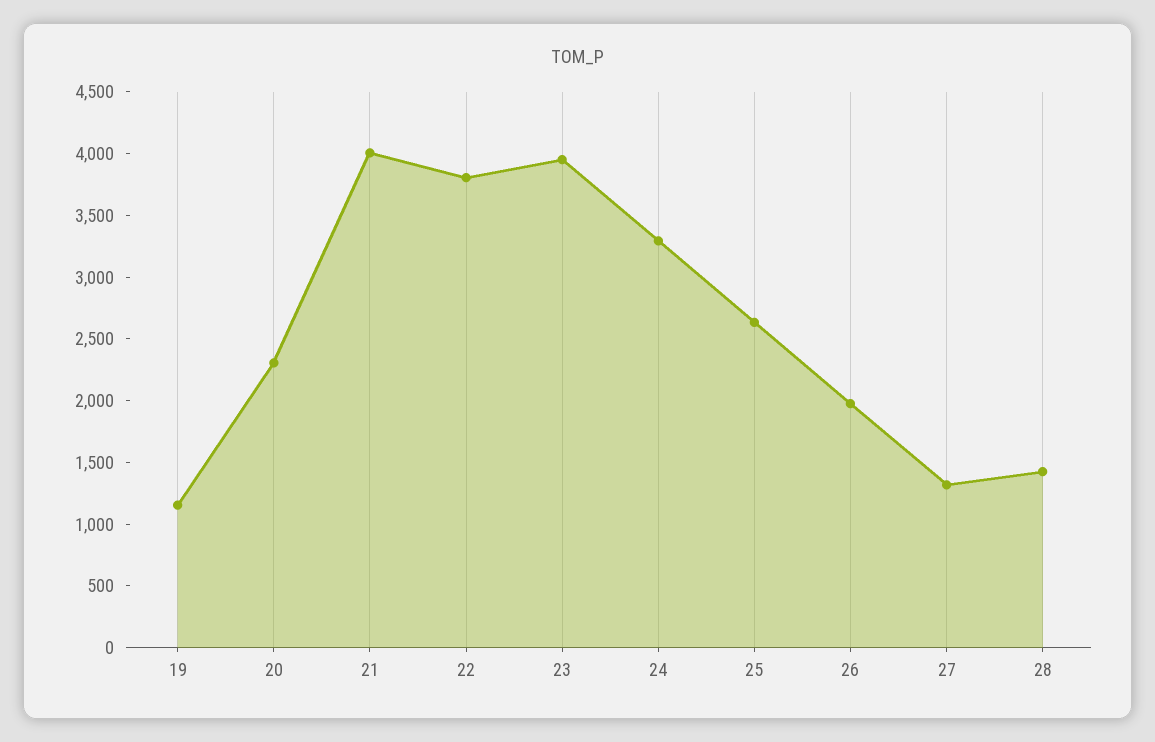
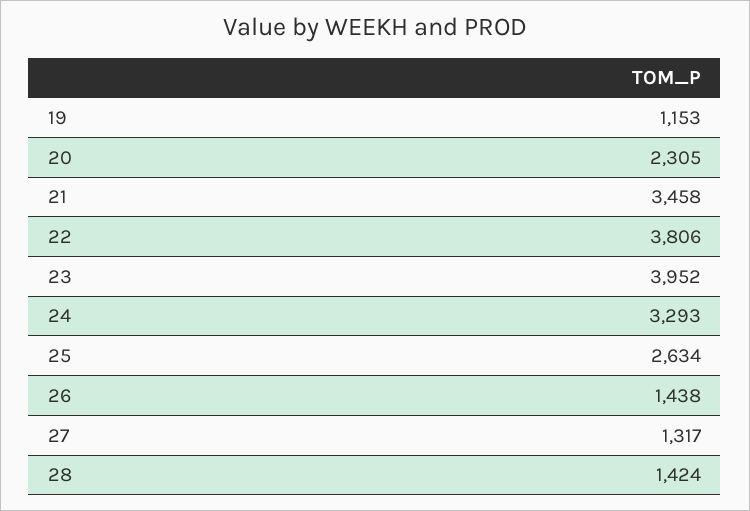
  {
    "19": 1153,
    "20": 2305,
-   "21": 4000,
+   "21": 3458,
    "22": 3806,
    "23": 3952,
    "24": 3293,
    "25": 2634,
-   "26": 2000,
+   "26": 1438,
    "27": 1317,
    "28": 1424
  }

